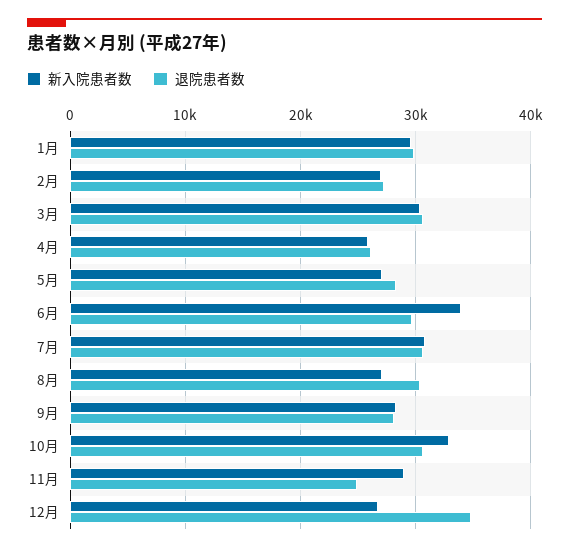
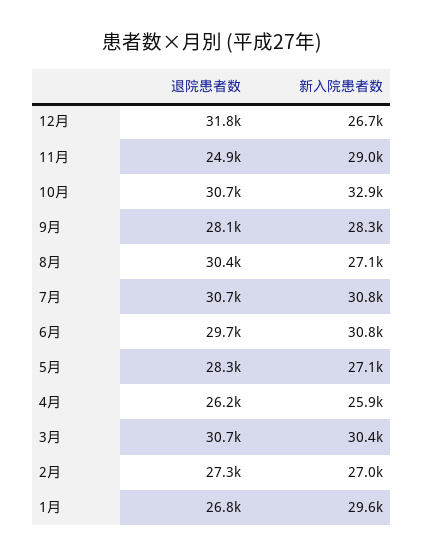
  {
    "新入院患者数": {
      "1月": 29600,
      "2月": 27000,
      "3月": 30400,
      "4月": 25900,
      "5月": 27100,
-     "6月": 34000,
+     "6月": 30800,
      "7月": 30800,
      "8月": 27100,
      "9月": 28300,
      "10月": 32900,
      "11月": 29000,
      "12月": 26700
    },
    "退院患者数": {
-     "1月": 30000,
+     "1月": 26800,
      "2月": 27300,
      "3月": 30700,
      "4月": 26200,
      "5月": 28300,
      "6月": 29700,
      "7月": 30700,
      "8月": 30400,
      "9月": 28100,
      "10月": 30700,
      "11月": 24900,
-     "12月": 35000
+     "12月": 31800
    }
  }

